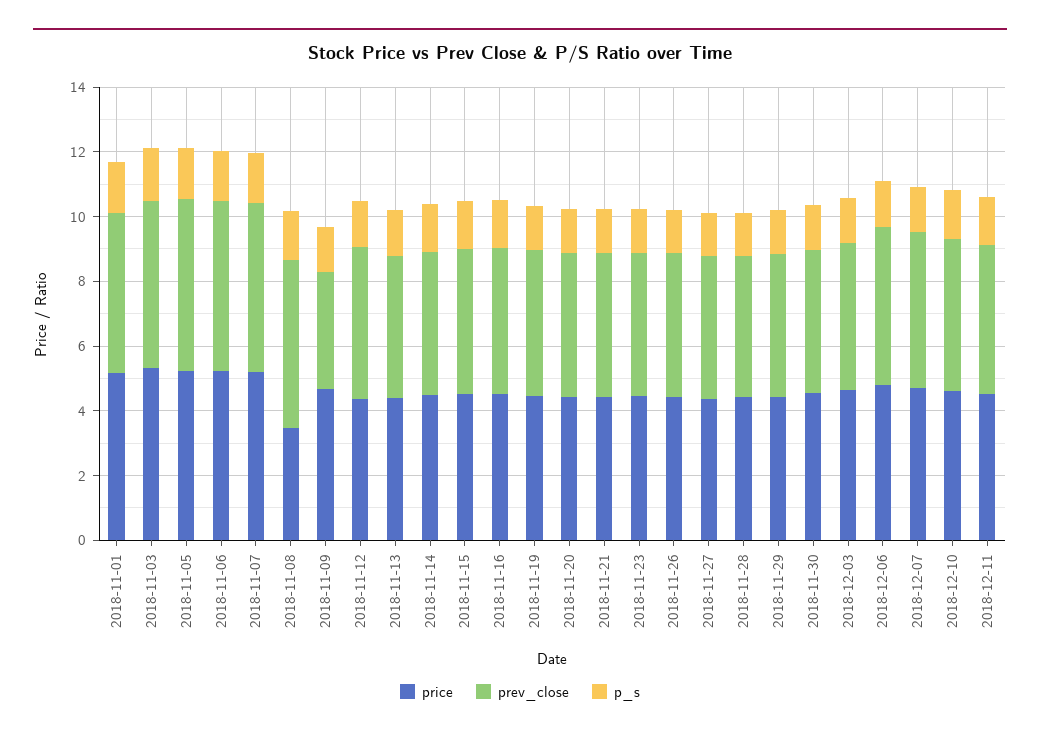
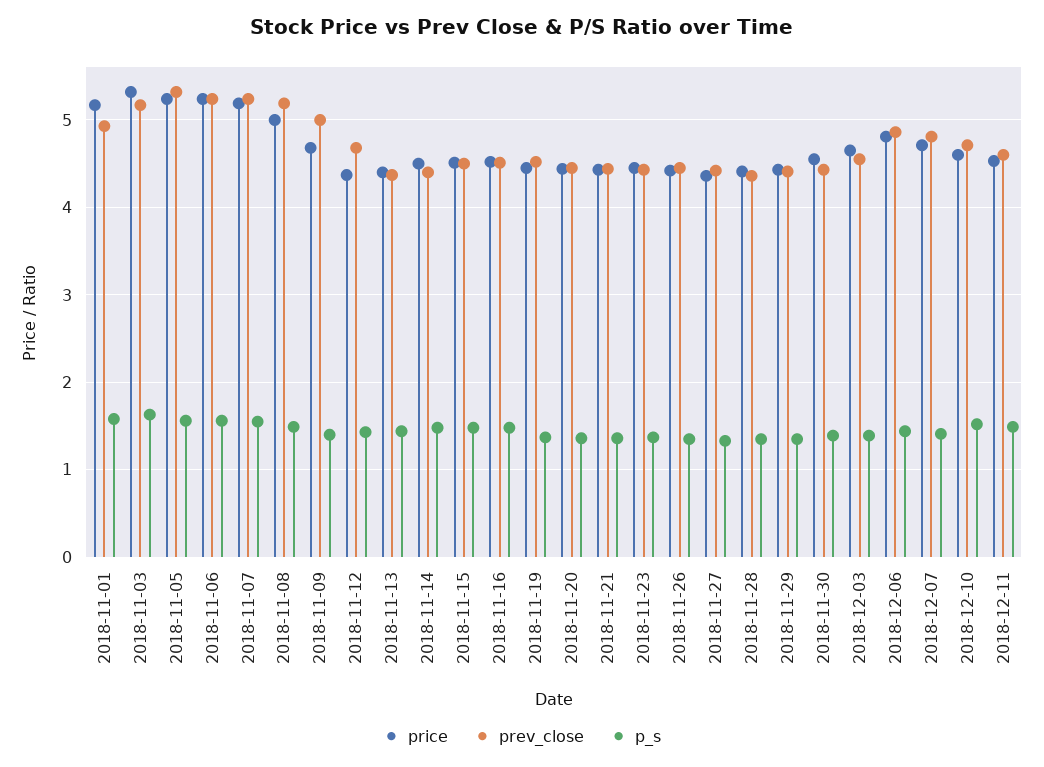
  {
    "price": {
      "2018-11-01": 5.2,
      "2018-11-03": 5.3,
      "2018-11-05": 5.2,
      "2018-11-06": 5.2,
      "2018-11-07": 5.2,
-     "2018-11-08": 3.5,
+     "2018-11-08": 5,
      "2018-11-09": 4.7,
      "2018-11-12": 4.4,
      "2018-11-13": 4.4,
      "2018-11-14": 4.5,
      "2018-11-15": 4.5,
      "2018-11-16": 4.5,
      "2018-11-19": 4.5,
      "2018-11-20": 4.4,
      "2018-11-21": 4.4,
      "2018-11-23": 4.5,
      "2018-11-26": 4.4,
      "2018-11-27": 4.4,
      "2018-11-28": 4.4,
      "2018-11-29": 4.4,
      "2018-11-30": 4.6,
      "2018-12-03": 4.7,
      "2018-12-06": 4.8,
      "2018-12-07": 4.7,
      "2018-12-10": 4.6,
      "2018-12-11": 4.5
    },
    "prev_close": {
      "2018-11-01": 4.9,
      "2018-11-03": 5.2,
      "2018-11-05": 5.3,
      "2018-11-06": 5.2,
      "2018-11-07": 5.2,
      "2018-11-08": 5.2,
-     "2018-11-09": 3.5,
+     "2018-11-09": 5,
      "2018-11-12": 4.7,
      "2018-11-13": 4.4,
      "2018-11-14": 4.4,
      "2018-11-15": 4.5,
      "2018-11-16": 4.5,
      "2018-11-19": 4.5,
      "2018-11-20": 4.5,
      "2018-11-21": 4.4,
      "2018-11-23": 4.4,
      "2018-11-26": 4.5,
      "2018-11-27": 4.4,
      "2018-11-28": 4.4,
      "2018-11-29": 4.4,
      "2018-11-30": 4.4,
      "2018-12-03": 4.6,
      "2018-12-06": 4.9,
      "2018-12-07": 4.8,
      "2018-12-10": 4.7,
      "2018-12-11": 4.6
    },
    "p_s": {
      "2018-11-01": 1.6,
      "2018-11-03": 1.6,
      "2018-11-05": 1.6,
      "2018-11-06": 1.6,
      "2018-11-07": 1.6,
      "2018-11-08": 1.5,
      "2018-11-09": 1.4,
      "2018-11-12": 1.4,
      "2018-11-13": 1.4,
      "2018-11-14": 1.5,
      "2018-11-15": 1.5,
      "2018-11-16": 1.5,
      "2018-11-19": 1.4,
      "2018-11-20": 1.4,
      "2018-11-21": 1.4,
      "2018-11-23": 1.4,
      "2018-11-26": 1.4,
      "2018-11-27": 1.3,
      "2018-11-28": 1.4,
      "2018-11-29": 1.4,
      "2018-11-30": 1.4,
      "2018-12-03": 1.4,
      "2018-12-06": 1.4,
      "2018-12-07": 1.4,
      "2018-12-10": 1.5,
      "2018-12-11": 1.5
    }
  }

